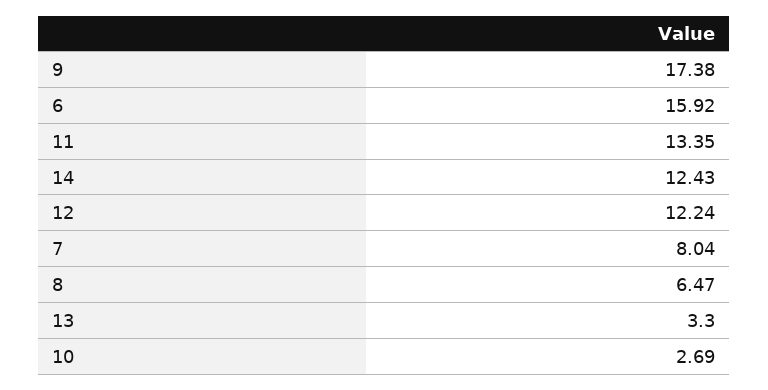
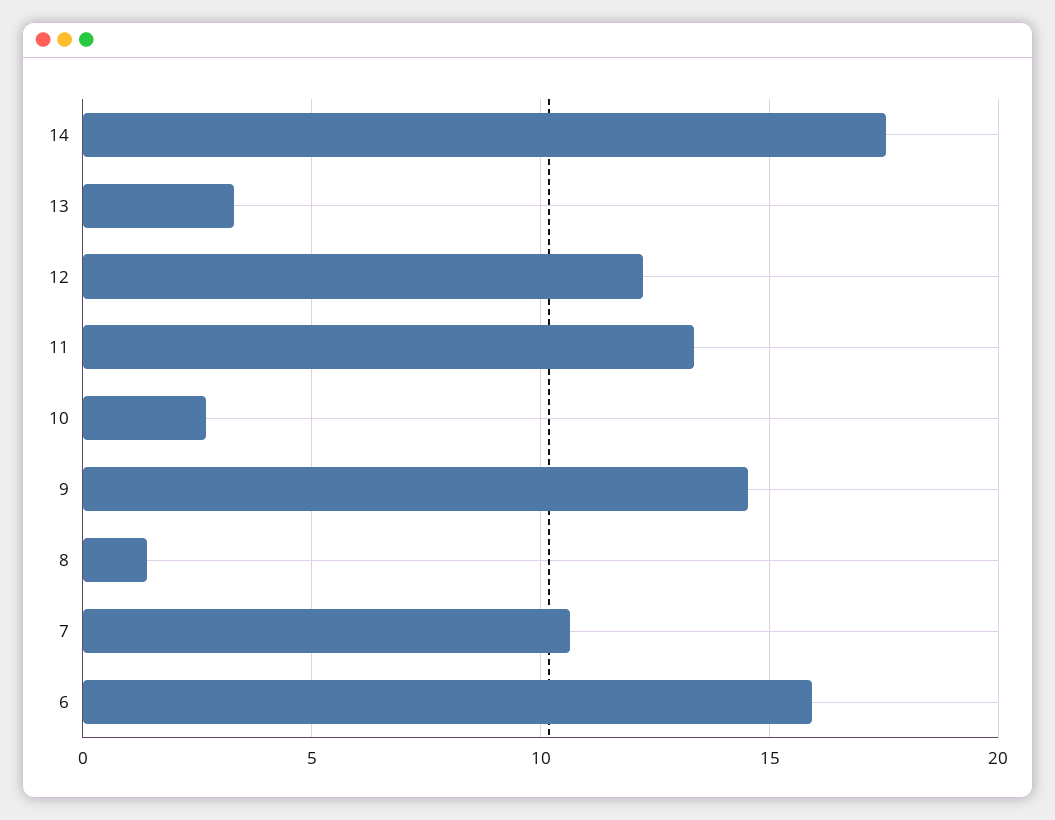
  {
-   "9": 17.38,
+   "9": 14.5,
    "6": 15.92,
    "11": 13.35,
-   "14": 12.43,
+   "14": 17.5,
    "12": 12.24,
-   "7": 8.04,
+   "7": 10.5,
-   "8": 6.47,
+   "8": 1.5,
    "13": 3.3,
    "10": 2.69
  }

